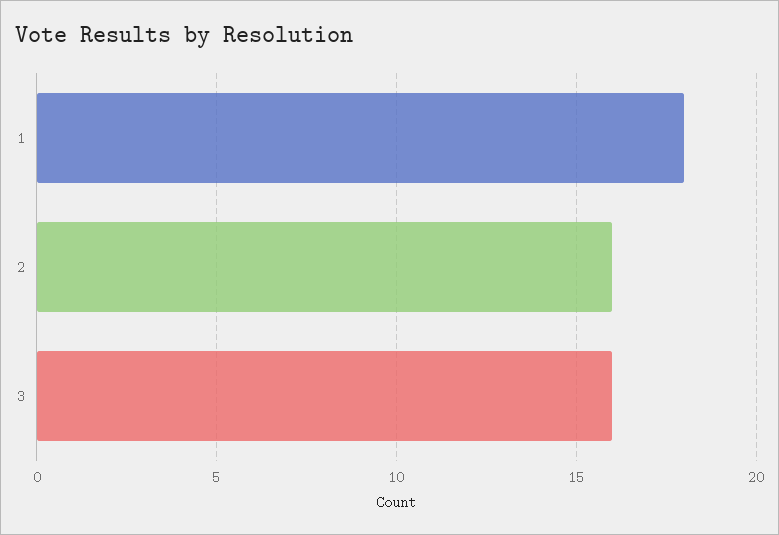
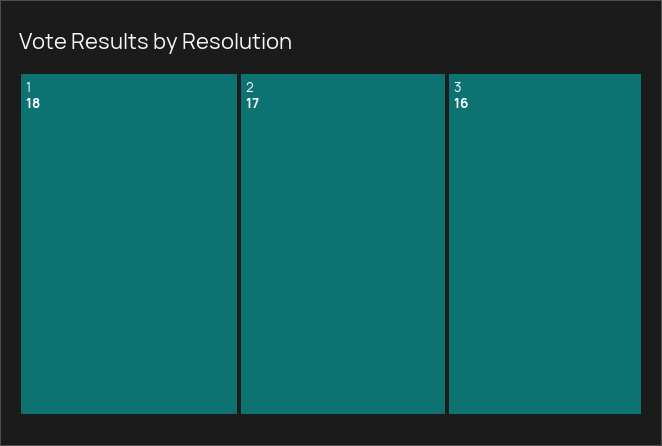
  {
    "1": 18,
-   "2": 16,
+   "2": 17,
    "3": 16
  }

